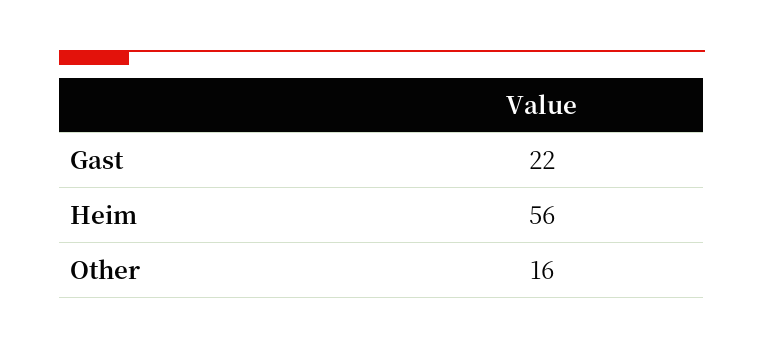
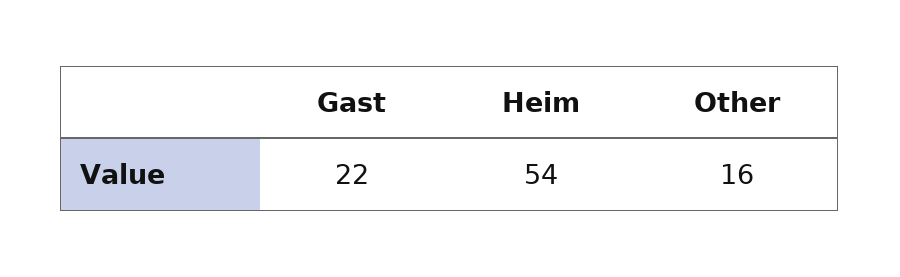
  {
    "Gast": 22,
-   "Heim": 56,
+   "Heim": 54,
    "Other": 16
  }

